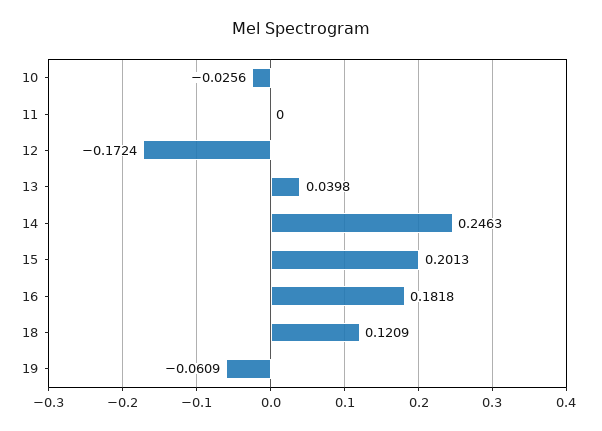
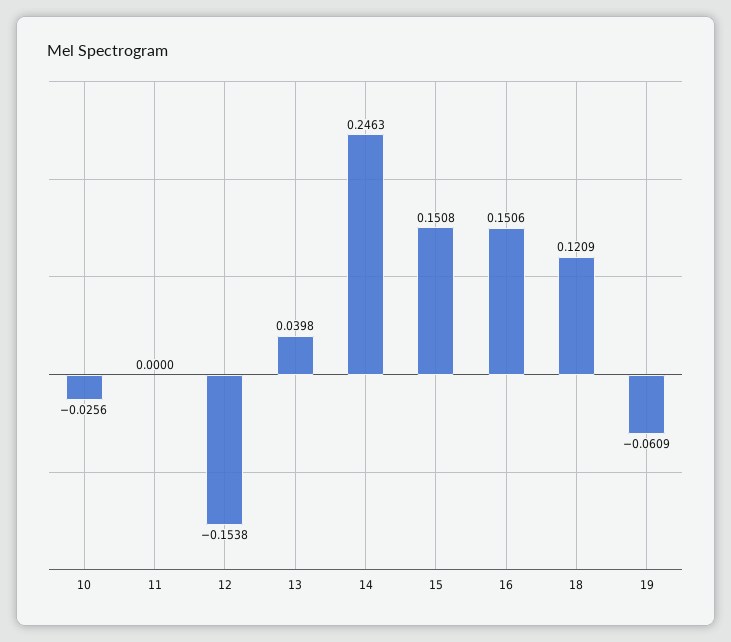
  {
    "10": -0.0256,
    "11": 0,
-   "12": -0.1724,
+   "12": -0.1538,
    "13": 0.0398,
    "14": 0.2463,
-   "15": 0.2013,
+   "15": 0.1508,
-   "16": 0.1818,
+   "16": 0.1506,
    "18": 0.1209,
    "19": -0.0609
  }

